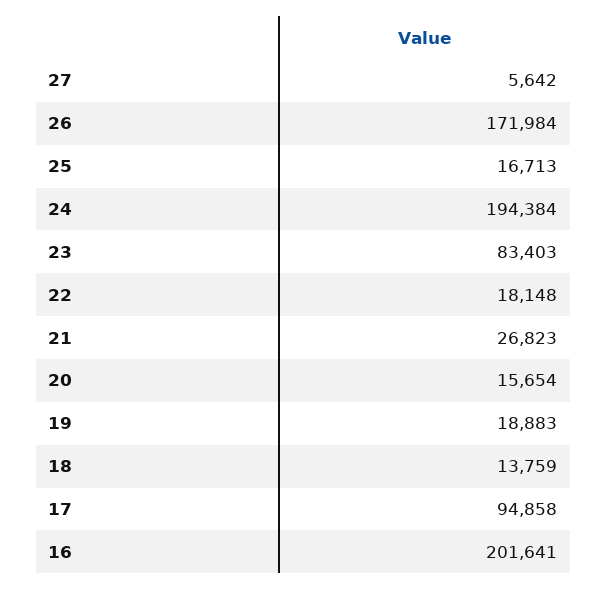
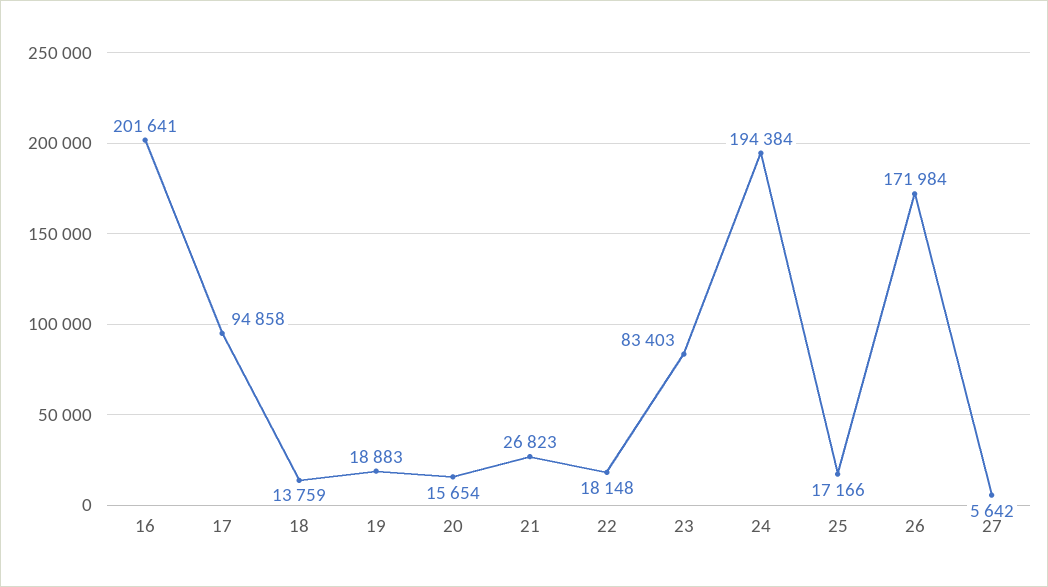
  {
    "27": 5642,
    "26": 171984,
-   "25": 16713,
+   "25": 17166,
    "24": 194384,
    "23": 83403,
    "22": 18148,
    "21": 26823,
    "20": 15654,
    "19": 18883,
    "18": 13759,
    "17": 94858,
    "16": 201641
  }

